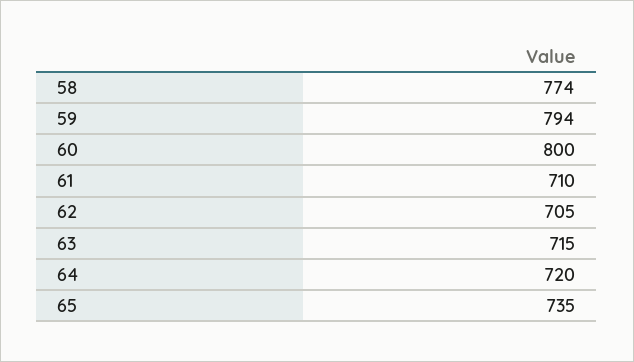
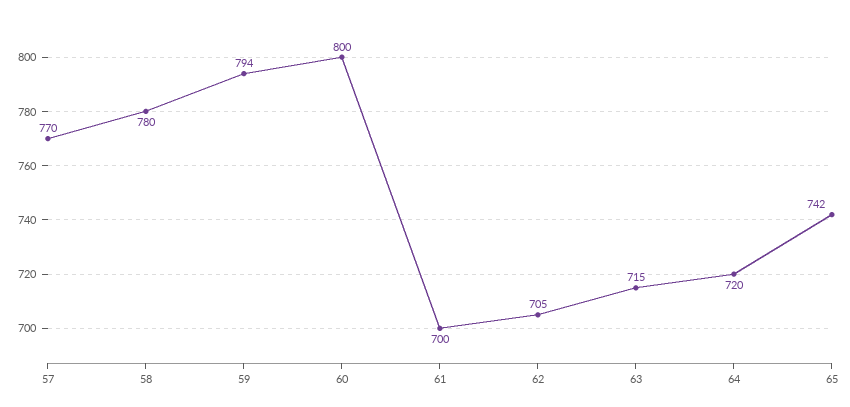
  {
-   "58": 774,
+   "58": 780,
    "59": 794,
    "60": 800,
-   "61": 710,
+   "61": 700,
    "62": 705,
    "63": 715,
    "64": 720,
-   "65": 735
+   "65": 742,
+   "57": 770
  }

